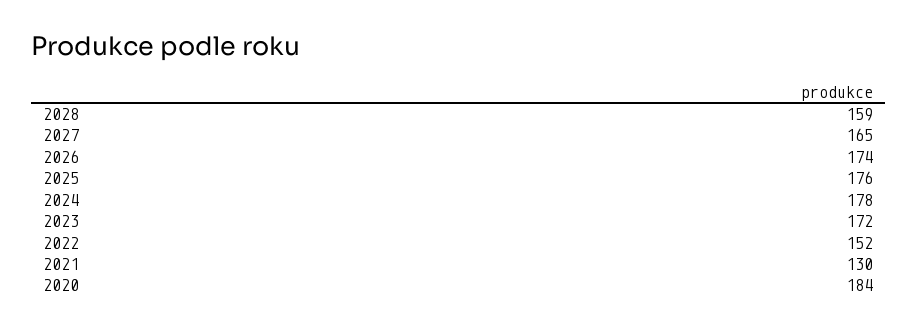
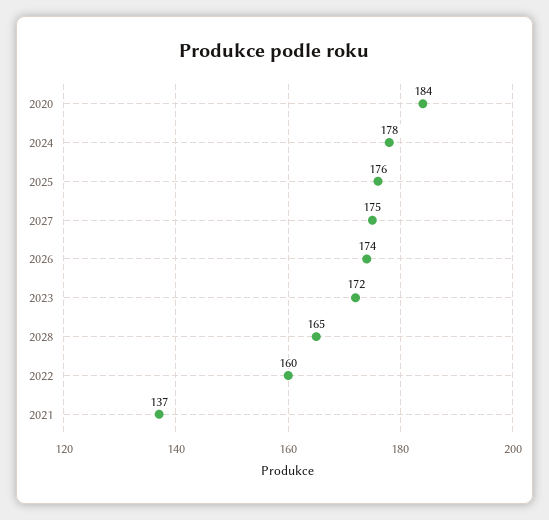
  {
-   "2028": 159,
+   "2028": 165,
-   "2027": 165,
+   "2027": 175,
    "2026": 174,
    "2025": 176,
    "2024": 178,
    "2023": 172,
-   "2022": 152,
+   "2022": 160,
-   "2021": 130,
+   "2021": 137,
    "2020": 184
  }

